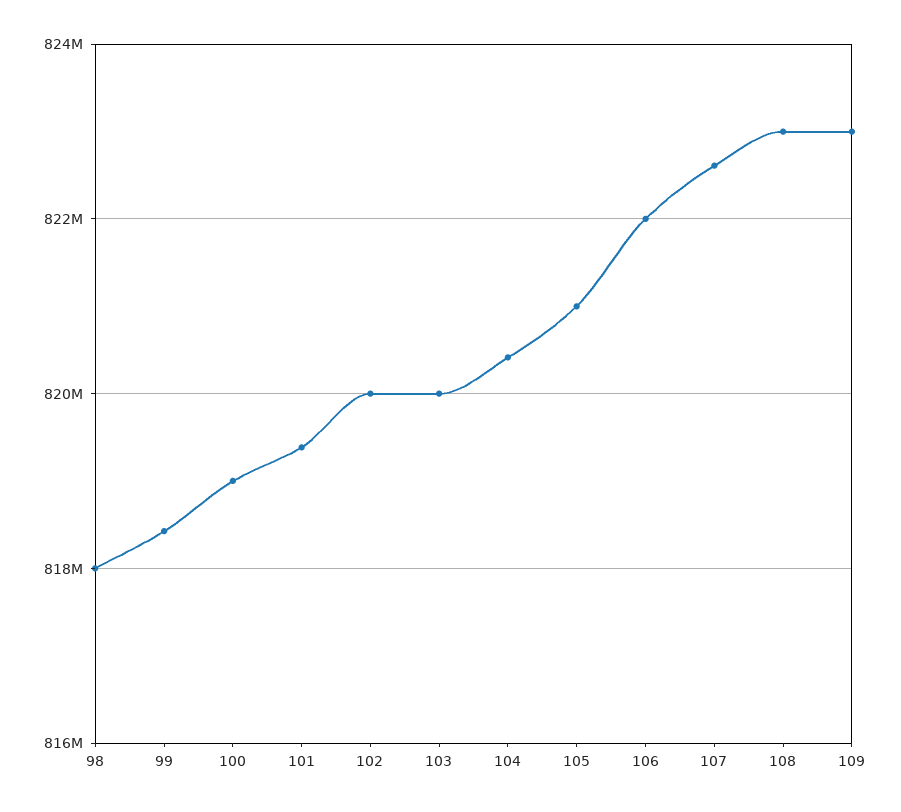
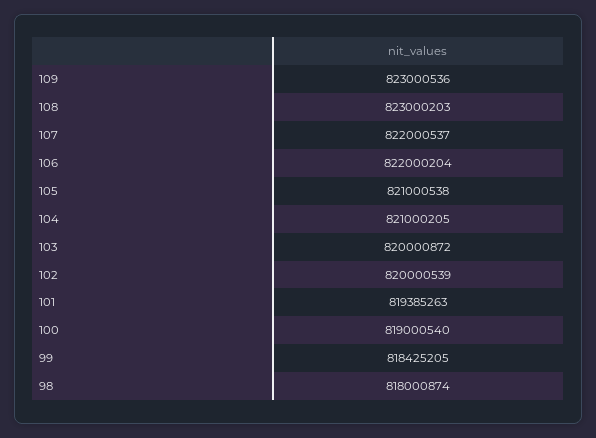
  {
    "98": 818000874,
    "99": 818425205,
    "100": 819000540,
    "101": 819385263,
    "102": 820000539,
    "103": 820000872,
-   "104": 820400000,
+   "104": 821000205,
    "105": 821000538,
    "106": 822000204,
-   "107": 822600000,
+   "107": 822000537,
    "108": 823000203,
    "109": 823000536
  }

